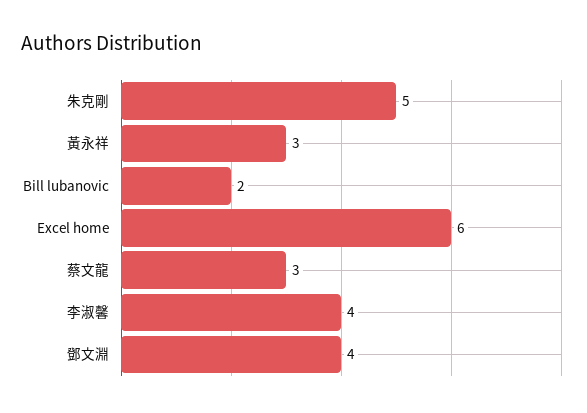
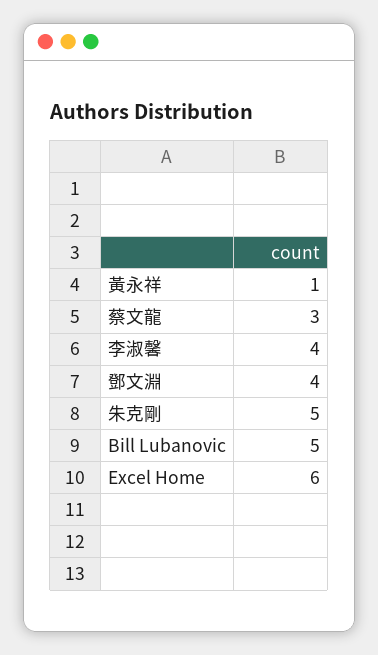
  {
    "朱克剛": 5,
-   "黃永祥": 3,
+   "黃永祥": 1,
-   "Bill lubanovic": 2,
+   "Bill lubanovic": 5,
    "Excel home": 6,
    "蔡文龍": 3,
    "李淑馨": 4,
    "鄧文淵": 4
  }

